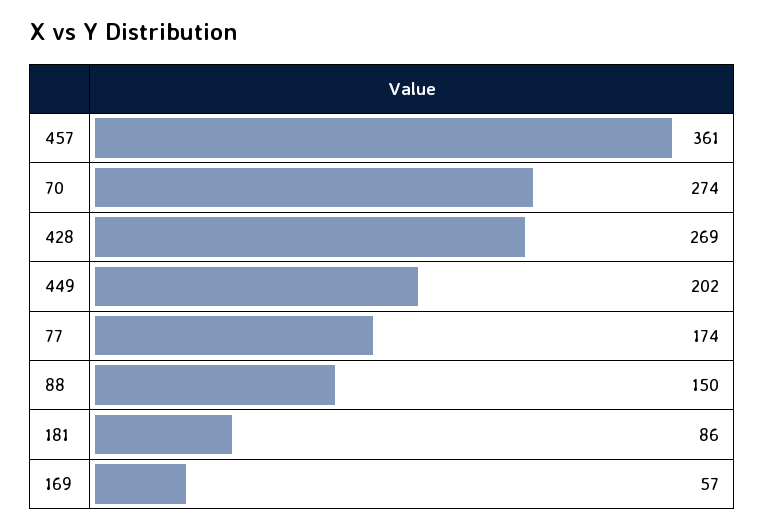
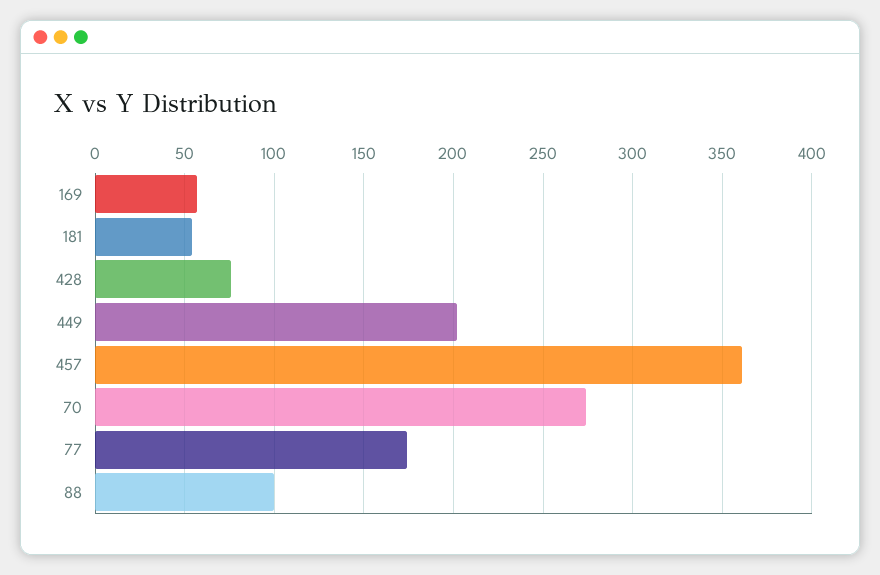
  {
    "457": 361,
    "70": 274,
-   "428": 269,
+   "428": 75,
    "449": 202,
    "77": 174,
-   "88": 150,
+   "88": 100,
-   "181": 86,
+   "181": 55,
    "169": 57
  }

